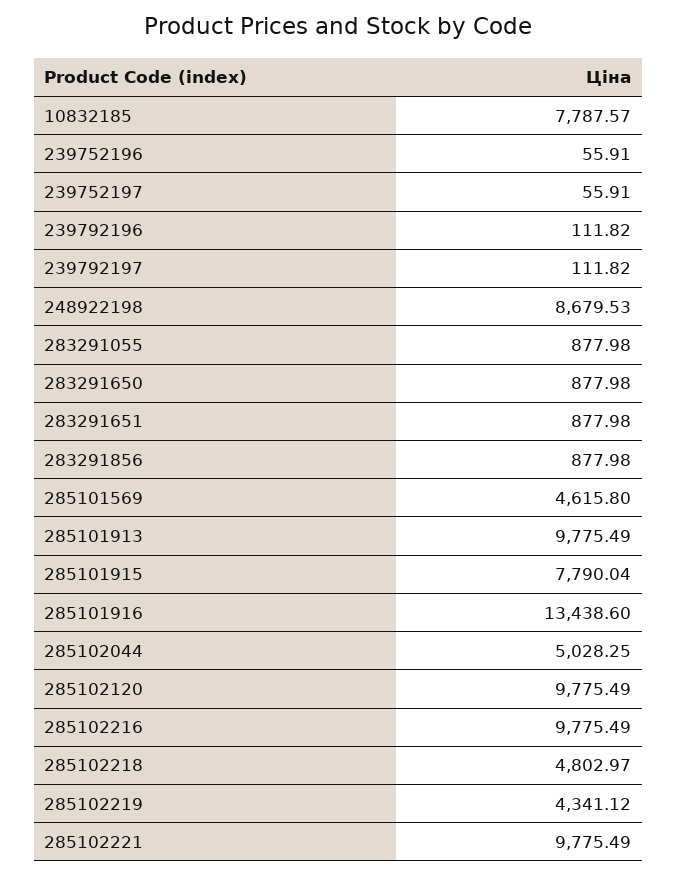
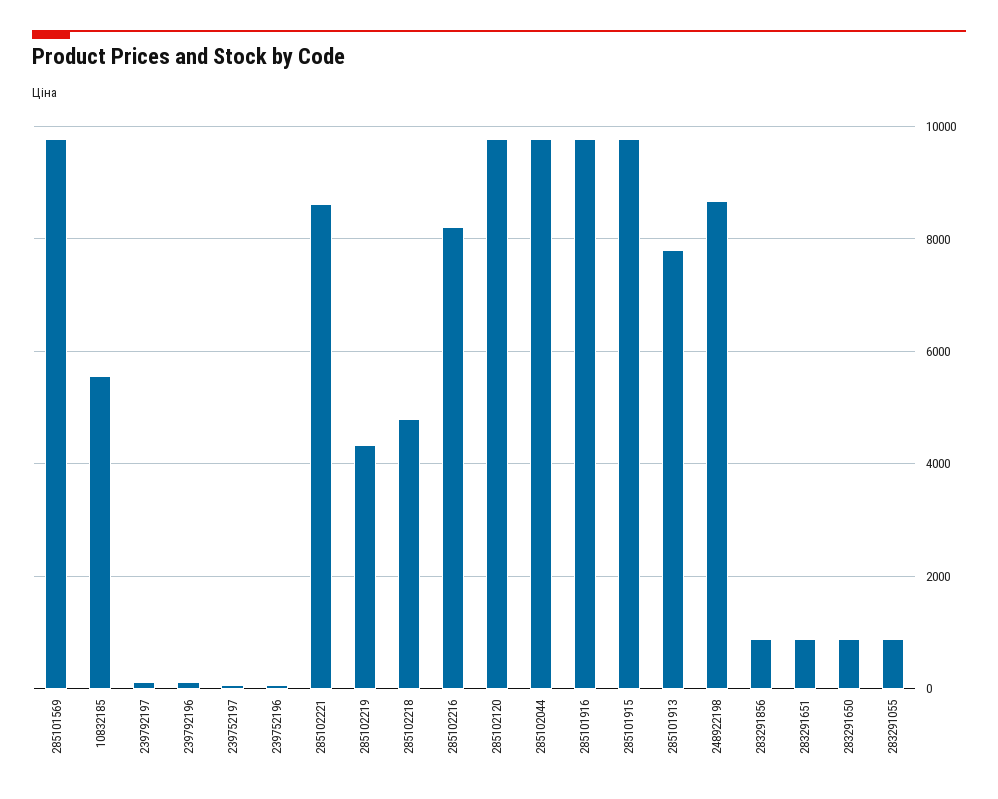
  {
-   "10832185": 7787.57,
+   "10832185": 5600,
    "239752196": 55.91,
    "239752197": 55.91,
    "239792196": 111.82,
    "239792197": 111.82,
    "248922198": 8679.53,
    "283291055": 877.98,
    "283291650": 877.98,
    "283291651": 877.98,
    "283291856": 877.98,
-   "285101569": 4615.8,
+   "285101569": 9800,
-   "285101913": 9775.49,
+   "285101913": 7800,
-   "285101915": 7790.04,
+   "285101915": 9800,
-   "285101916": 13438.6,
+   "285101916": 9800,
-   "285102044": 5028.25,
+   "285102044": 9800,
    "285102120": 9775.49,
-   "285102216": 9775.49,
+   "285102216": 8200,
    "285102218": 4802.97,
    "285102219": 4341.12,
-   "285102221": 9775.49
+   "285102221": 8600
  }

